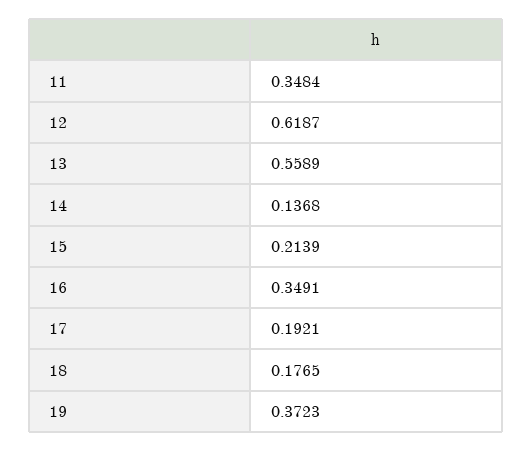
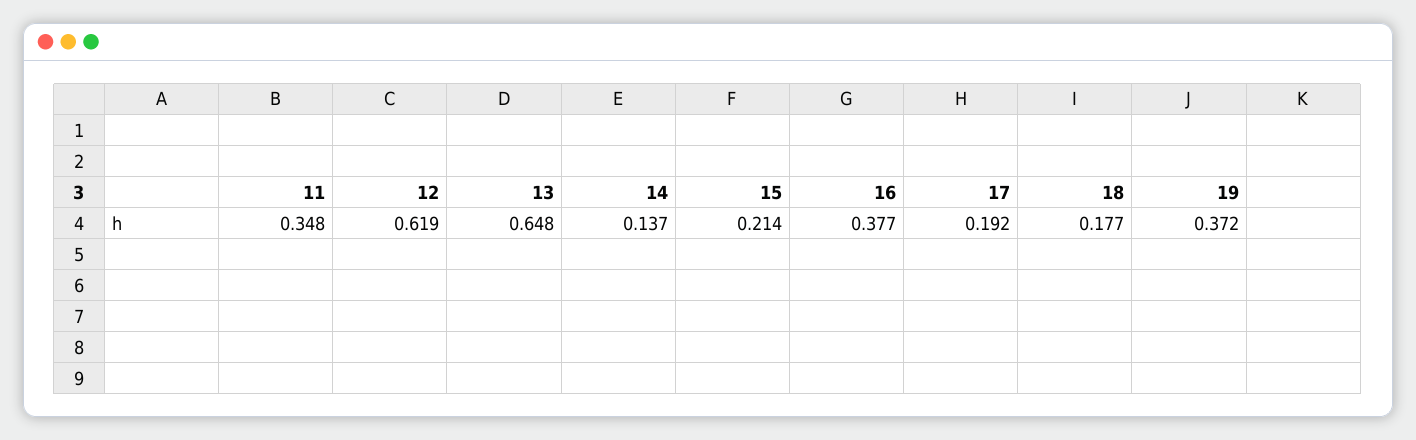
  {
    "11": 0.3484,
    "12": 0.6187,
-   "13": 0.5589,
+   "13": 0.648,
    "14": 0.1368,
    "15": 0.2139,
-   "16": 0.3491,
+   "16": 0.377,
    "17": 0.1921,
    "18": 0.1765,
    "19": 0.3723
  }

